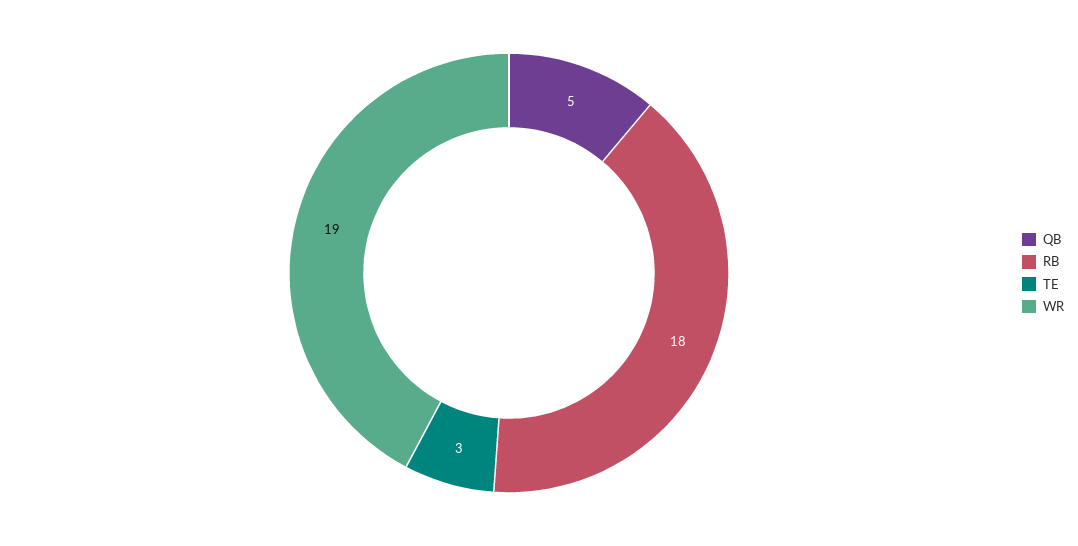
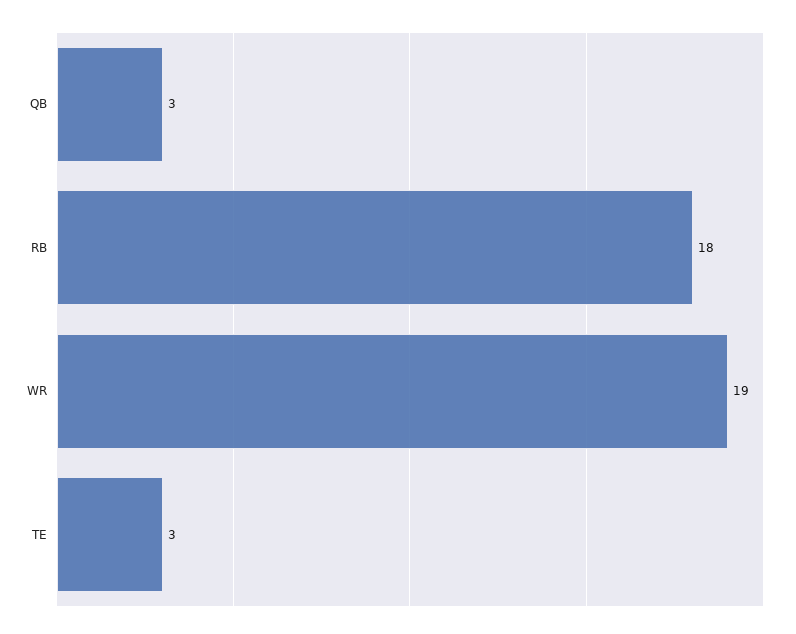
  {
-   "QB": 5,
+   "QB": 3,
    "RB": 18,
    "TE": 3,
    "WR": 19
  }

